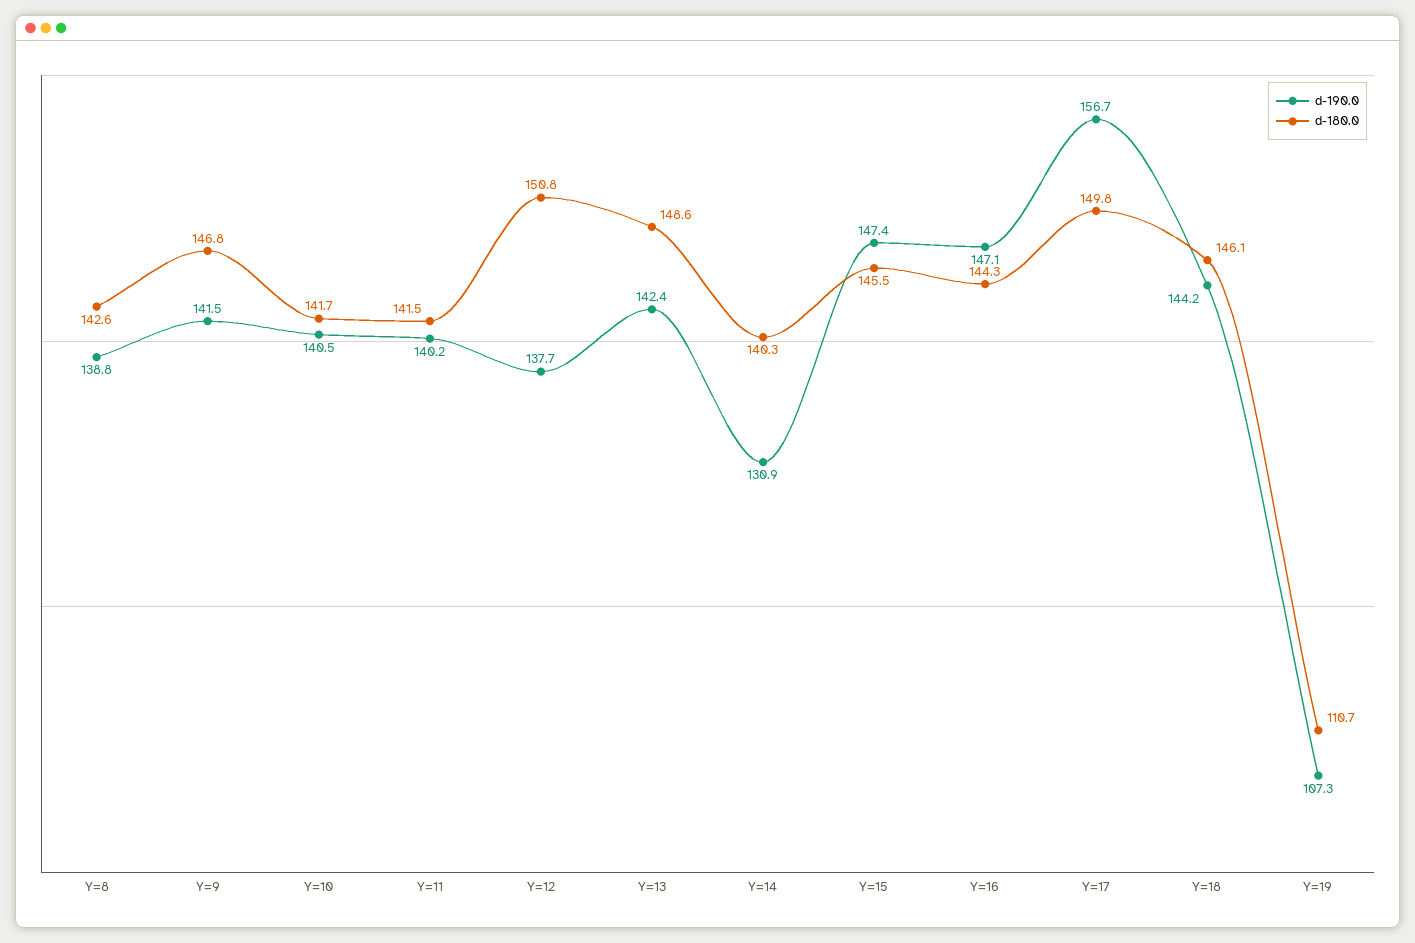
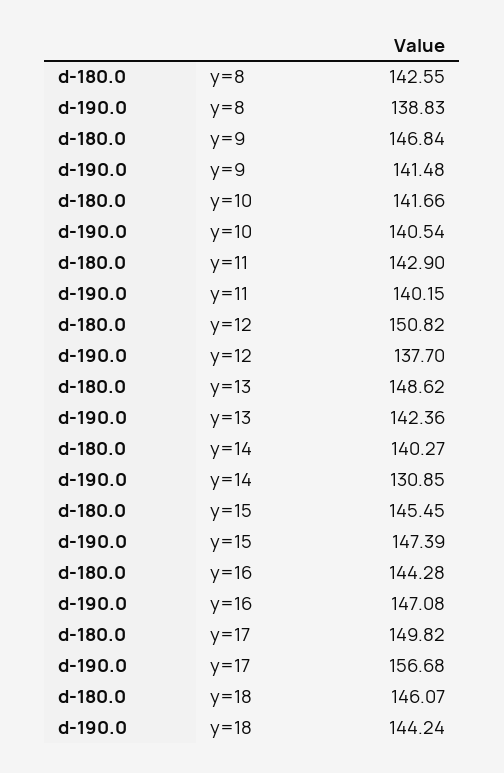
  {
    "d-190.0": {
      "Y=8": 138.83,
      "Y=9": 141.48,
      "Y=10": 140.54,
      "Y=11": 140.15,
      "Y=12": 137.7,
      "Y=13": 142.36,
      "Y=14": 130.85,
      "Y=15": 147.39,
      "Y=16": 147.08,
      "Y=17": 156.68,
-     "Y=18": 144.24,
+     "Y=18": 144.24
-     "Y=19": 107.3
    },
    "d-180.0": {
      "Y=8": 142.55,
      "Y=9": 146.84,
      "Y=10": 141.66,
-     "Y=11": 141.5,
+     "Y=11": 142.9,
      "Y=12": 150.82,
      "Y=13": 148.62,
      "Y=14": 140.27,
      "Y=15": 145.45,
      "Y=16": 144.28,
      "Y=17": 149.82,
-     "Y=18": 146.07,
+     "Y=18": 146.07
-     "Y=19": 110.7
    }
  }

